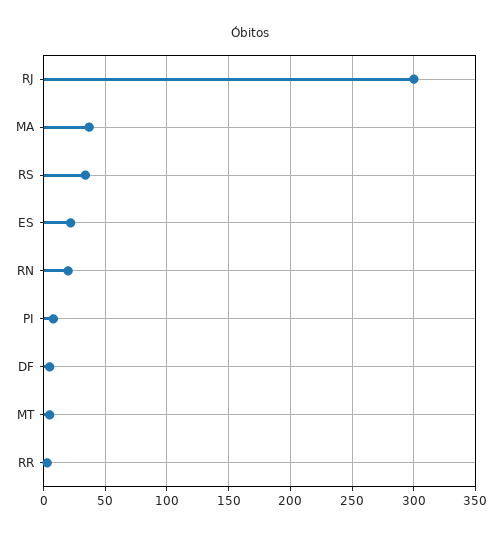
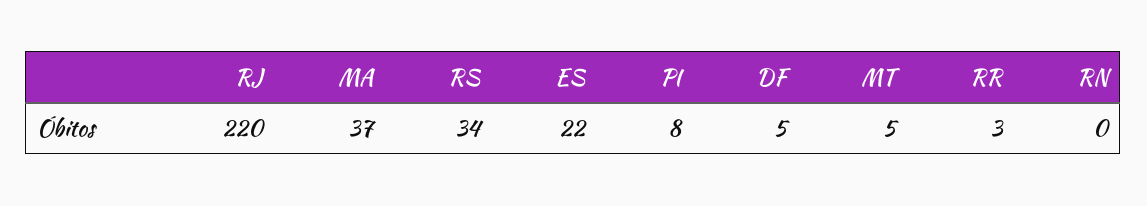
  {
-   "RJ": 300,
+   "RJ": 220,
    "MA": 37,
    "RS": 34,
    "ES": 22,
-   "RN": 20,
+   "RN": 0,
    "PI": 8,
    "DF": 5,
    "MT": 5,
    "RR": 3
  }

